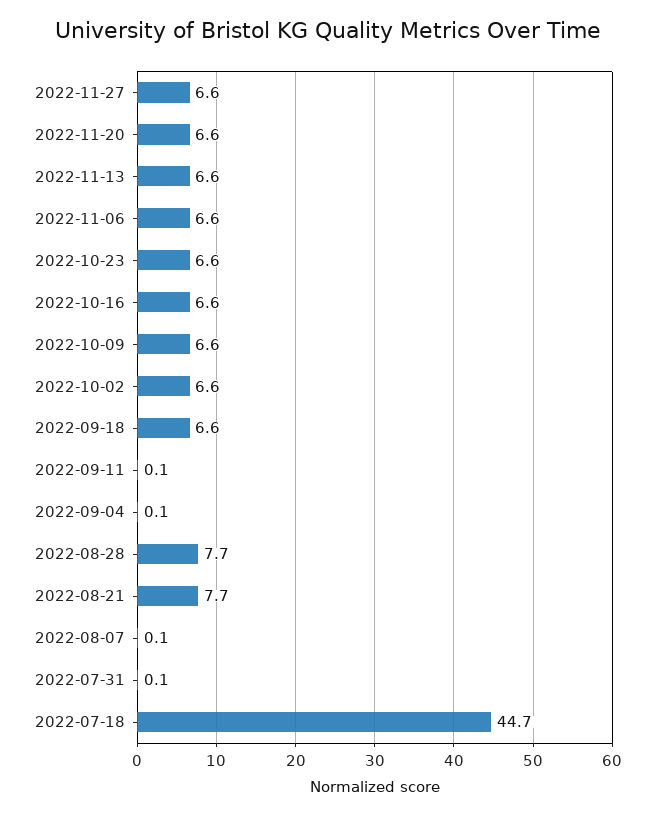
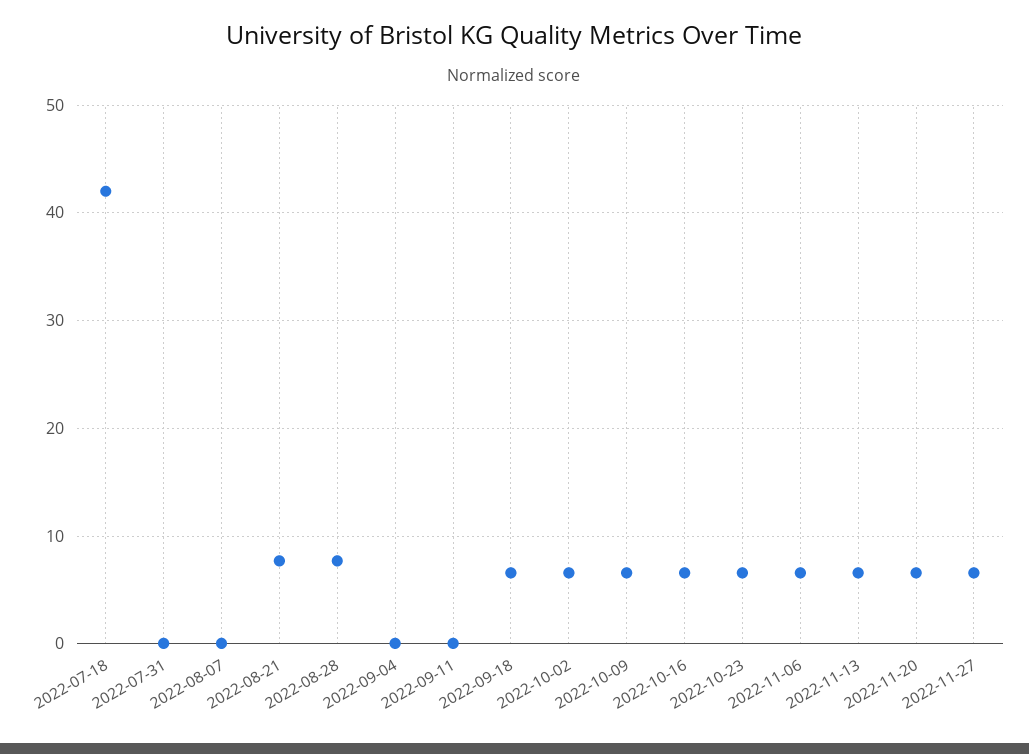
  {
    "2022-11-27": 6.6,
    "2022-11-20": 6.6,
    "2022-11-13": 6.6,
    "2022-11-06": 6.6,
    "2022-10-23": 6.6,
    "2022-10-16": 6.6,
    "2022-10-09": 6.6,
    "2022-10-02": 6.6,
    "2022-09-18": 6.6,
    "2022-09-11": 0.1,
    "2022-09-04": 0.1,
    "2022-08-28": 7.7,
    "2022-08-21": 7.7,
    "2022-08-07": 0.1,
    "2022-07-31": 0.1,
-   "2022-07-18": 44.7
+   "2022-07-18": 42
  }

